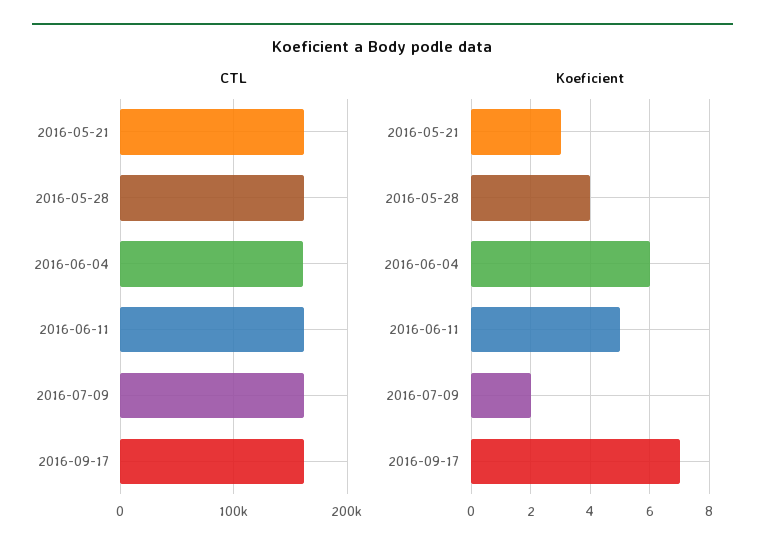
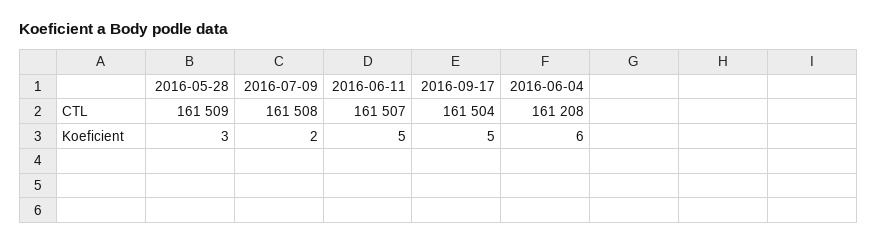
  {
    "CTL": {
-     "2016-05-21": 160000,
      "2016-05-28": 161509,
      "2016-06-04": 161208,
      "2016-06-11": 161507,
      "2016-07-09": 161508,
      "2016-09-17": 161504
    },
    "Koeficient": {
-     "2016-05-21": 3,
-     "2016-05-28": 4,
+     "2016-05-28": 3,
      "2016-06-04": 6,
      "2016-06-11": 5,
      "2016-07-09": 2,
-     "2016-09-17": 7
+     "2016-09-17": 5
    }
  }

